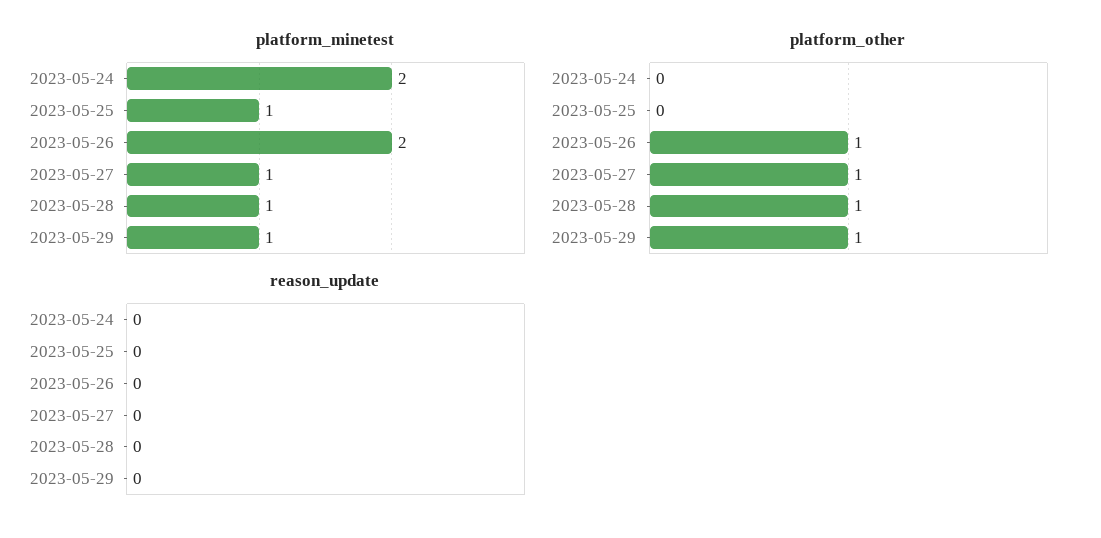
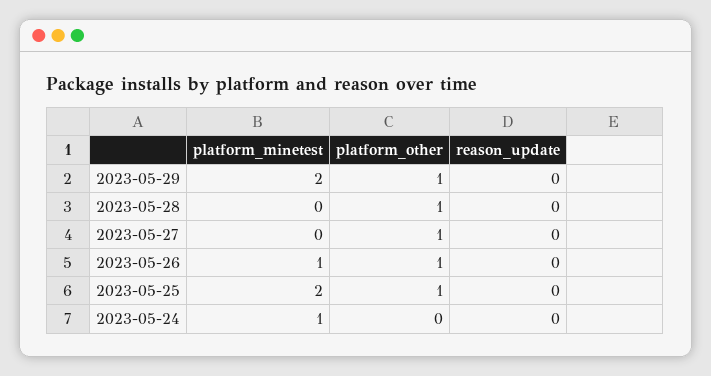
  {
    "platform_minetest": {
-     "2023-05-24": 2,
+     "2023-05-24": 1,
-     "2023-05-25": 1,
+     "2023-05-25": 2,
-     "2023-05-26": 2,
+     "2023-05-26": 1,
-     "2023-05-27": 1,
+     "2023-05-27": 0,
-     "2023-05-28": 1,
+     "2023-05-28": 0,
-     "2023-05-29": 1
+     "2023-05-29": 2
    },
    "platform_other": {
      "2023-05-24": 0,
-     "2023-05-25": 0,
+     "2023-05-25": 1,
      "2023-05-26": 1,
      "2023-05-27": 1,
      "2023-05-28": 1,
      "2023-05-29": 1
    },
    "reason_update": {
      "2023-05-24": 0,
      "2023-05-25": 0,
      "2023-05-26": 0,
      "2023-05-27": 0,
      "2023-05-28": 0,
      "2023-05-29": 0
    }
  }

